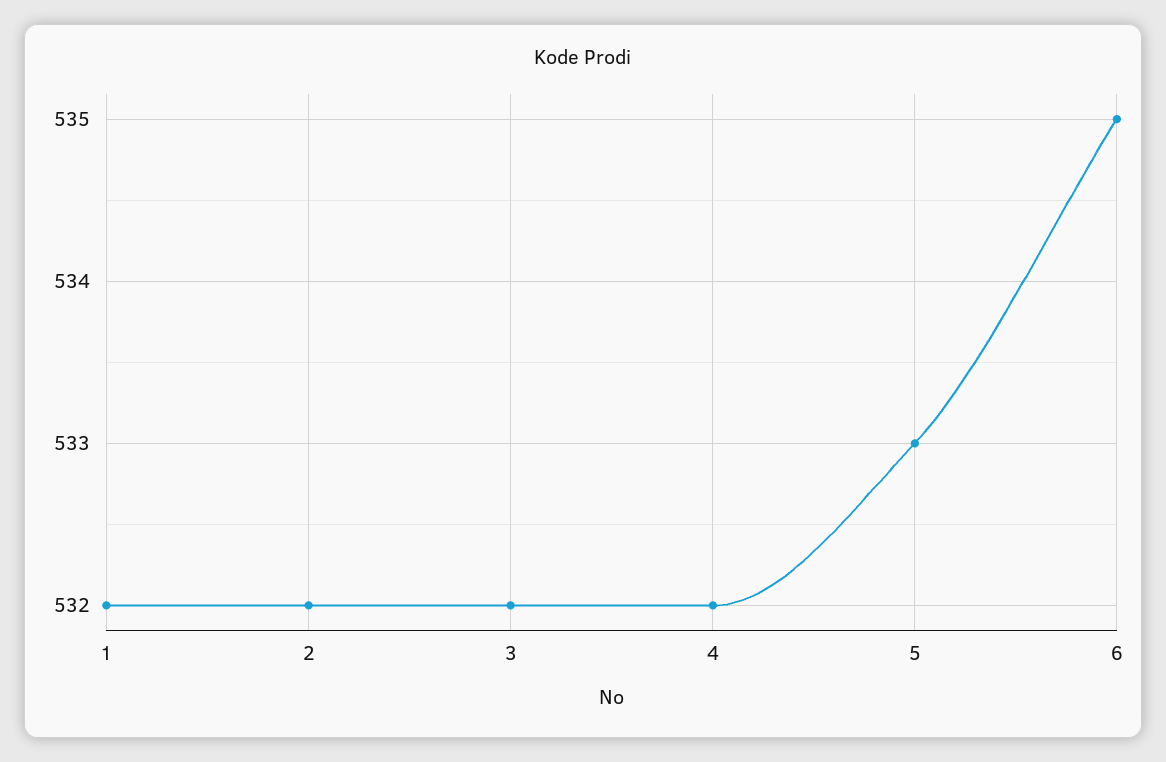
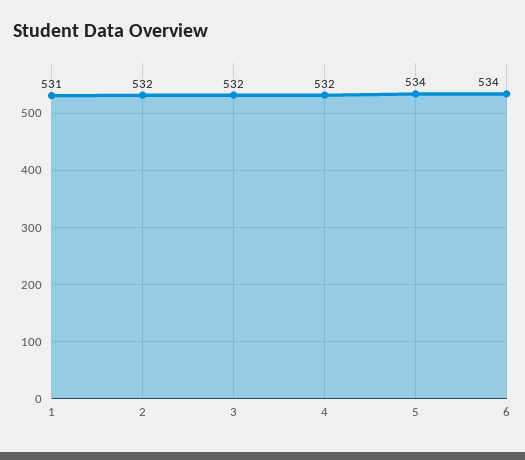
  {
-   "1": 532,
+   "1": 531,
    "2": 532,
    "3": 532,
    "4": 532,
-   "5": 533,
+   "5": 534,
-   "6": 535
+   "6": 534
  }

